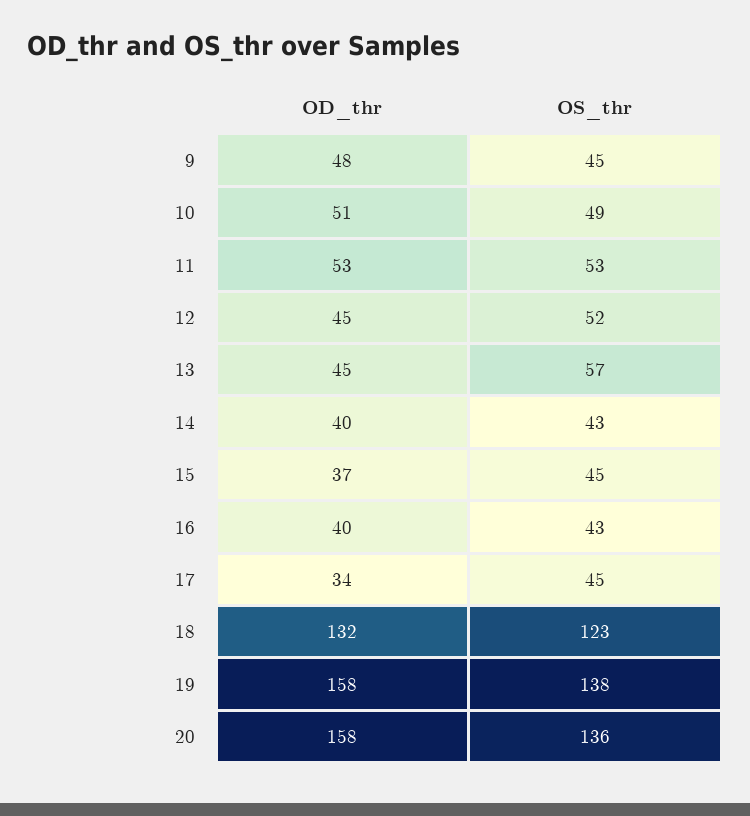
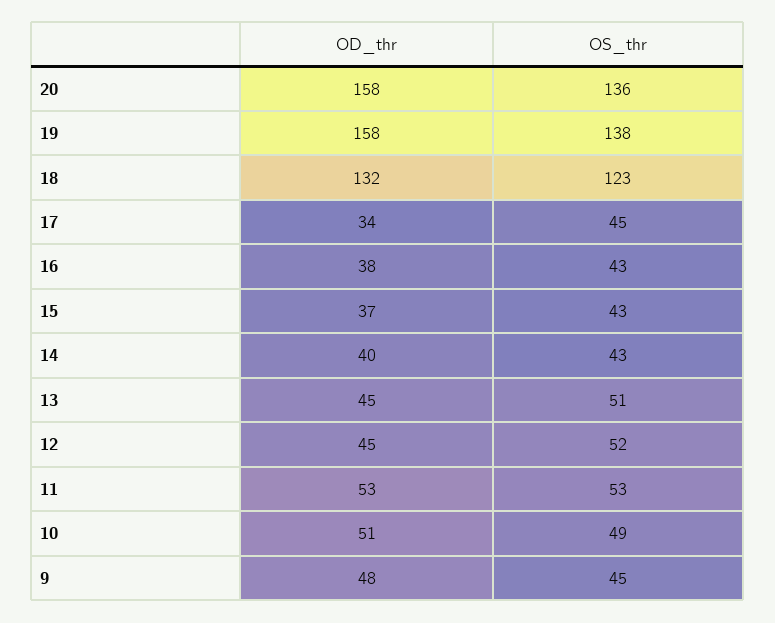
  {
    "OD_thr": {
      "9": 48,
      "10": 51,
      "11": 53,
      "12": 45,
      "13": 45,
      "14": 40,
      "15": 37,
-     "16": 40,
+     "16": 38,
      "17": 34,
      "18": 132,
      "19": 158,
      "20": 158
    },
    "OS_thr": {
      "9": 45,
      "10": 49,
      "11": 53,
      "12": 52,
-     "13": 57,
+     "13": 51,
      "14": 43,
-     "15": 45,
+     "15": 43,
      "16": 43,
      "17": 45,
      "18": 123,
      "19": 138,
      "20": 136
    }
  }

